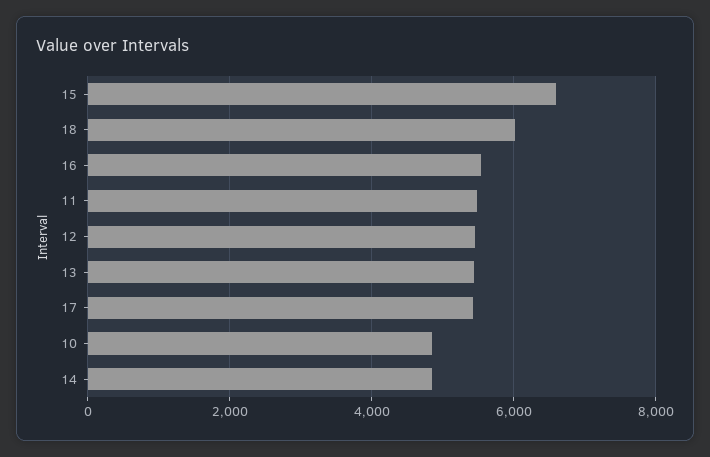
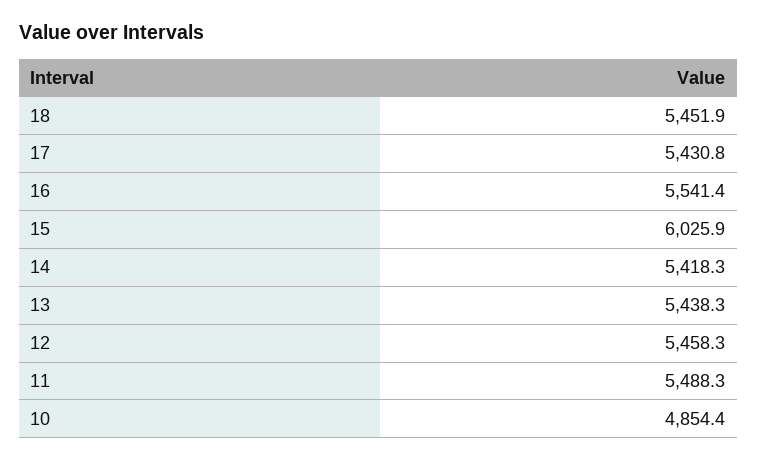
  {
-   "15": 6600,
+   "15": 6025.9,
-   "18": 6000,
+   "18": 5451.9,
    "16": 5541.4,
    "11": 5488.3,
    "12": 5458.3,
    "13": 5438.3,
    "17": 5430.8,
    "10": 4854.4,
-   "14": 4800
+   "14": 5418.3
  }

